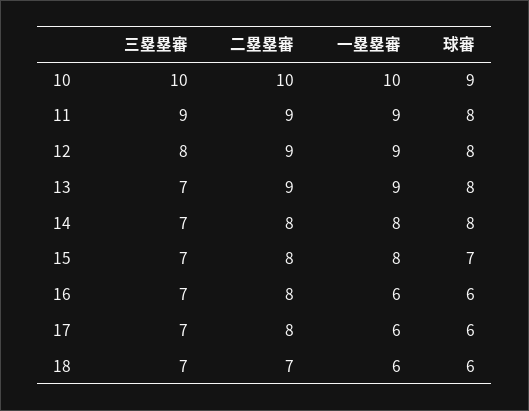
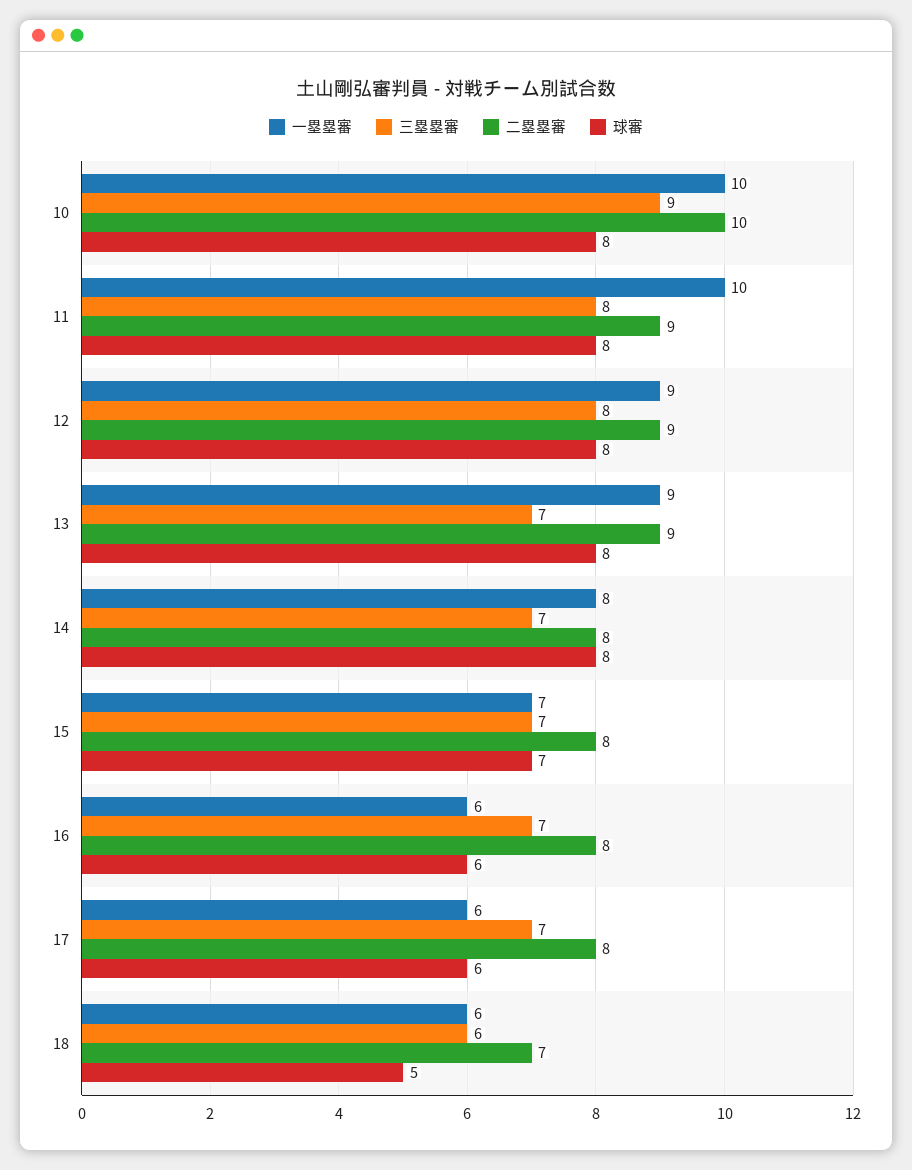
  {
    "三塁塁審": {
-     "10": 10,
+     "10": 9,
-     "11": 9,
+     "11": 8,
      "12": 8,
      "13": 7,
      "14": 7,
      "15": 7,
      "16": 7,
      "17": 7,
-     "18": 7
+     "18": 6
    },
    "二塁塁審": {
      "10": 10,
      "11": 9,
      "12": 9,
      "13": 9,
      "14": 8,
      "15": 8,
      "16": 8,
      "17": 8,
      "18": 7
    },
    "一塁塁審": {
      "10": 10,
-     "11": 9,
+     "11": 10,
      "12": 9,
      "13": 9,
      "14": 8,
-     "15": 8,
+     "15": 7,
      "16": 6,
      "17": 6,
      "18": 6
    },
    "球審": {
-     "10": 9,
+     "10": 8,
      "11": 8,
      "12": 8,
      "13": 8,
      "14": 8,
      "15": 7,
      "16": 6,
      "17": 6,
-     "18": 6
+     "18": 5
    }
  }

